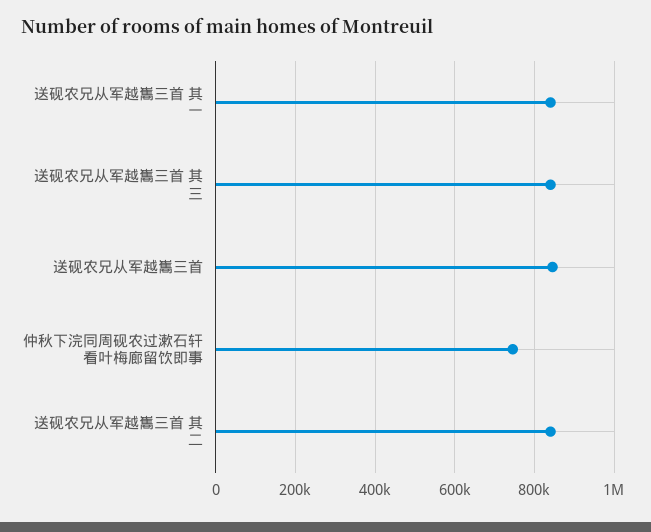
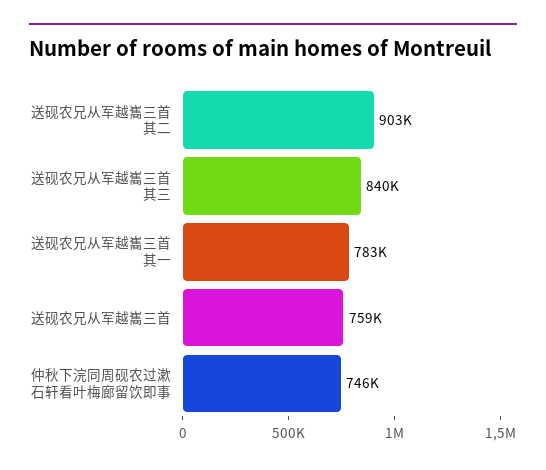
  {
-   "送砚农兄从军越巂三首 其一": 840000,
+   "送砚农兄从军越巂三首 其一": 783000,
    "送砚农兄从军越巂三首 其三": 840000,
-   "送砚农兄从军越巂三首": 840000,
+   "送砚农兄从军越巂三首": 759000,
    "仲秋下浣同周砚农过漱石轩看叶梅廊留饮即事": 746000,
-   "送砚农兄从军越巂三首 其二": 840000
+   "送砚农兄从军越巂三首 其二": 903000
  }

